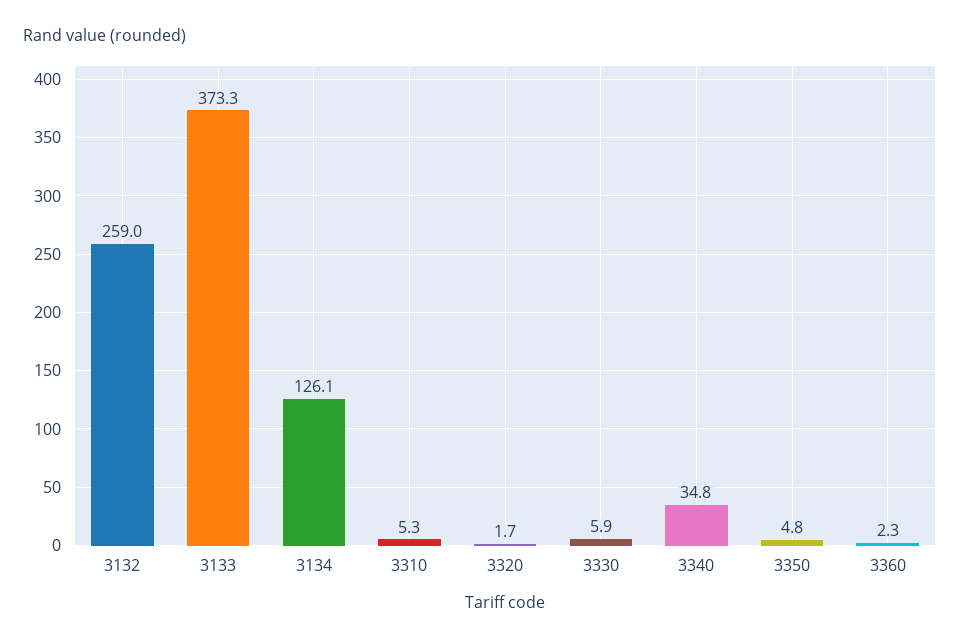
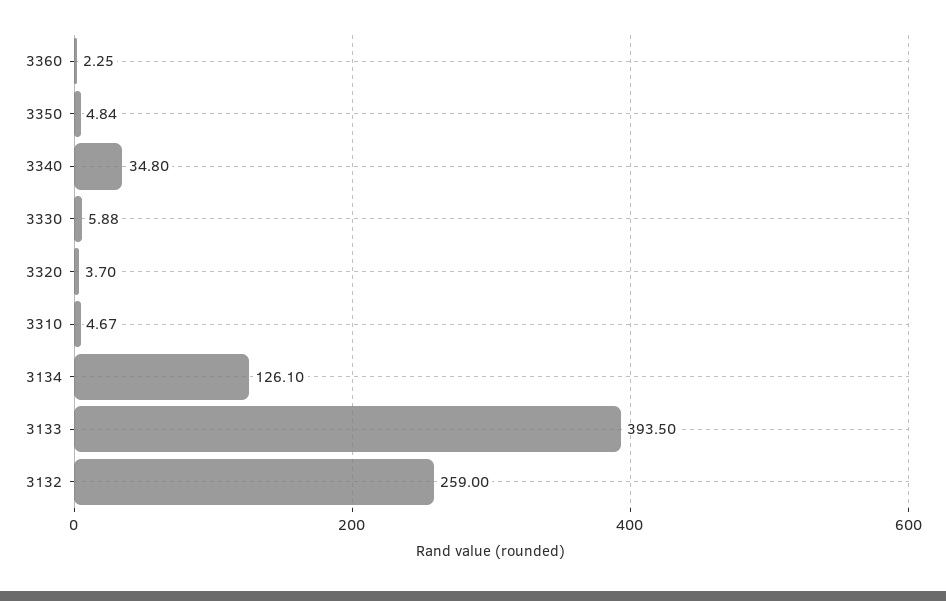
  {
    "3132": 259,
-   "3133": 373.3,
+   "3133": 393.5,
    "3134": 126.1,
-   "3310": 5.3,
+   "3310": 4.67,
-   "3320": 1.7,
+   "3320": 3.7,
    "3330": 5.88,
    "3340": 34.8,
    "3350": 4.84,
    "3360": 2.25
  }

